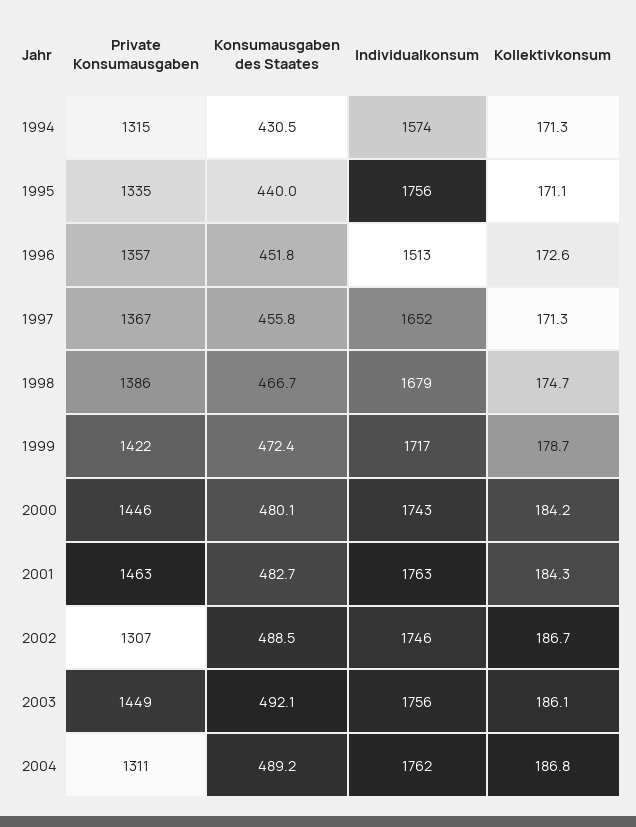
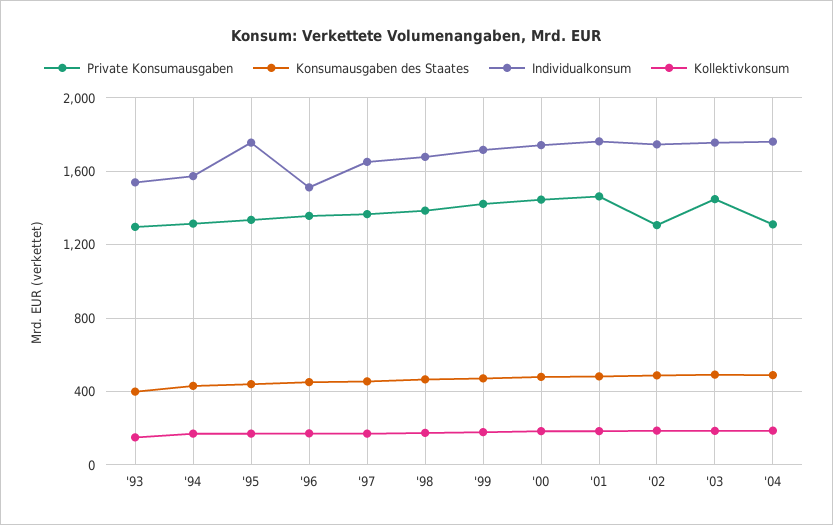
  {
    "Private Konsumausgaben": {
      "1994": 1315,
      "1995": 1335,
      "1996": 1357,
      "1997": 1367,
      "1998": 1386,
      "1999": 1422,
      "2000": 1446,
      "2001": 1463,
      "2002": 1307,
      "2003": 1449,
-     "2004": 1311
+     "2004": 1311,
+     "'93": 1300
    },
    "Konsumausgaben des Staates": {
      "1994": 430.5,
      "1995": 440,
      "1996": 451.8,
      "1997": 455.8,
      "1998": 466.7,
      "1999": 472.4,
      "2000": 480.1,
      "2001": 482.7,
      "2002": 488.5,
      "2003": 492.1,
-     "2004": 489.2
+     "2004": 489.2,
+     "'93": 400
    },
    "Individualkonsum": {
      "1994": 1574,
      "1995": 1756,
      "1996": 1513,
      "1997": 1652,
      "1998": 1679,
      "1999": 1717,
      "2000": 1743,
      "2001": 1763,
      "2002": 1746,
      "2003": 1756,
-     "2004": 1762
+     "2004": 1762,
+     "'93": 1550
    },
    "Kollektivkonsum": {
      "1994": 171.3,
      "1995": 171.1,
      "1996": 172.6,
      "1997": 171.3,
      "1998": 174.7,
      "1999": 178.7,
      "2000": 184.2,
      "2001": 184.3,
      "2002": 186.7,
      "2003": 186.1,
-     "2004": 186.8
+     "2004": 186.8,
+     "'93": 150
    }
  }

